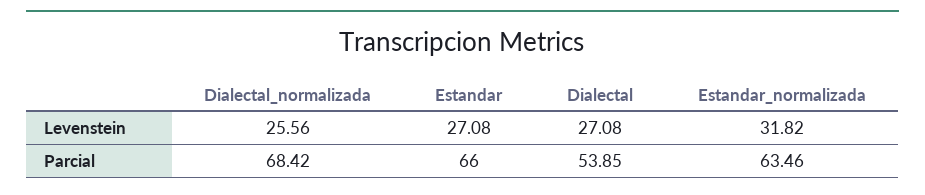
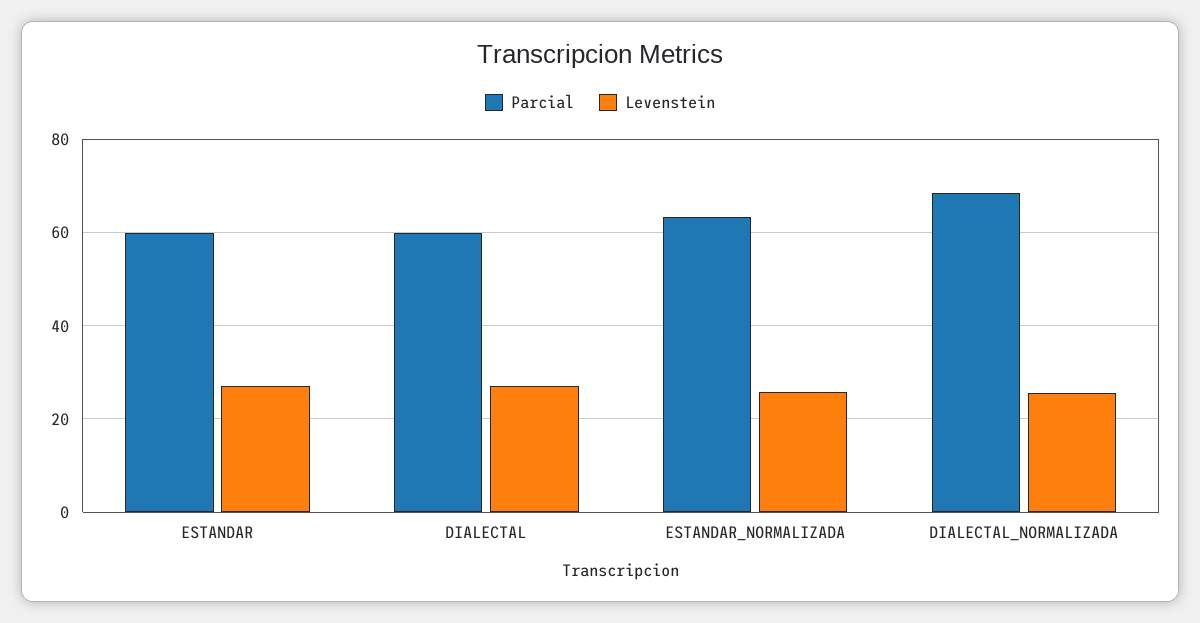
  {
    "Levenstein": {
      "Dialectal_normalizada": 25.56,
      "Estandar": 27.08,
      "Dialectal": 27.08,
-     "Estandar_normalizada": 31.82
+     "Estandar_normalizada": 26
    },
    "Parcial": {
      "Dialectal_normalizada": 68.42,
-     "Estandar": 66,
+     "Estandar": 60,
-     "Dialectal": 53.85,
+     "Dialectal": 60,
      "Estandar_normalizada": 63.46
    }
  }

